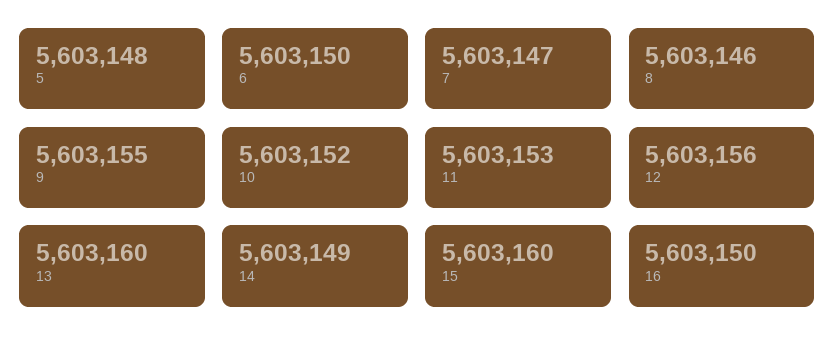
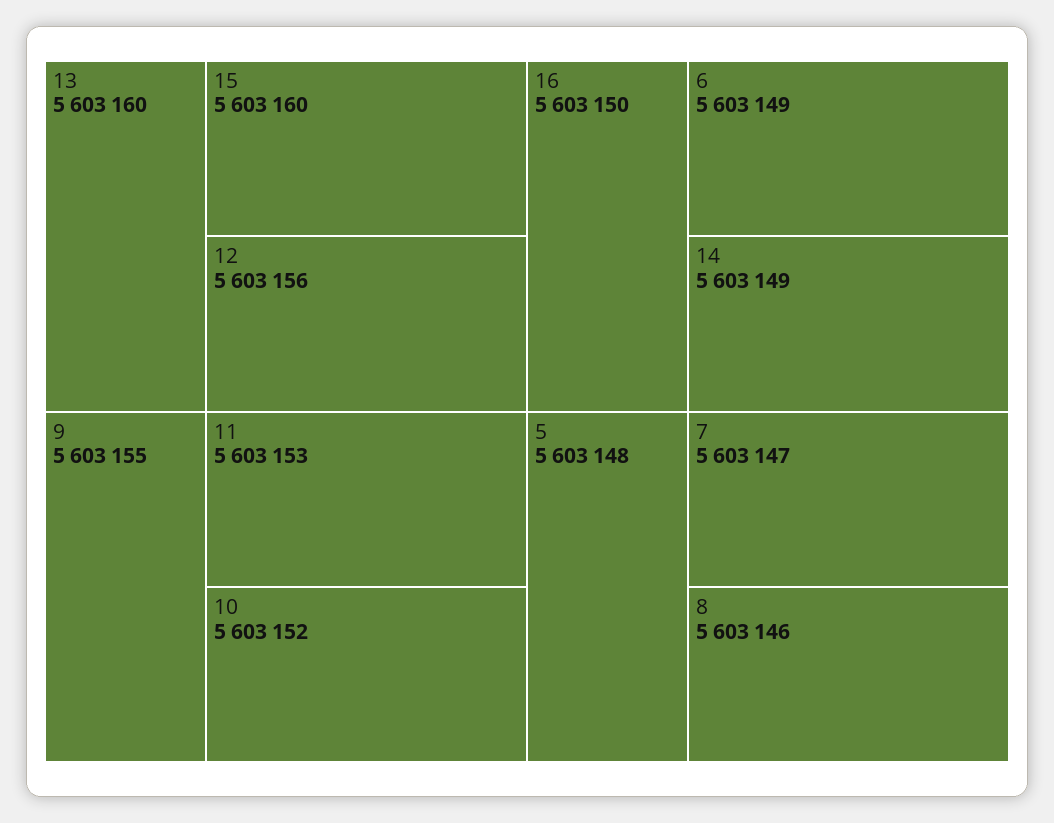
  {
    "5": 5603148,
-   "6": 5603150,
+   "6": 5603149,
    "7": 5603147,
    "8": 5603146,
    "9": 5603155,
    "10": 5603152,
    "11": 5603153,
    "12": 5603156,
    "13": 5603160,
    "14": 5603149,
    "15": 5603160,
    "16": 5603150
  }

